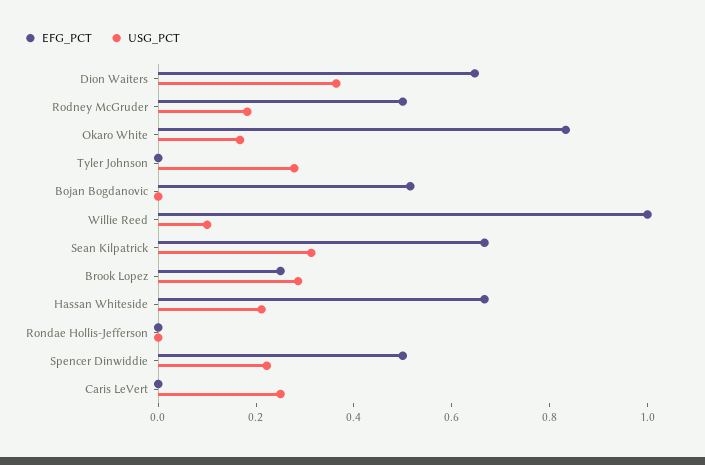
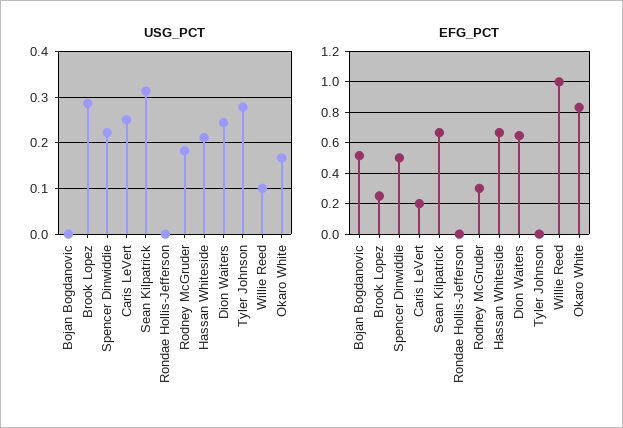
  {
    "EFG_PCT": {
      "Dion Waiters": 0.65,
-     "Rodney McGruder": 0.5,
+     "Rodney McGruder": 0.3,
      "Okaro White": 0.85,
      "Tyler Johnson": 0,
      "Bojan Bogdanovic": 0.5,
      "Willie Reed": 1,
      "Sean Kilpatrick": 0.65,
      "Brook Lopez": 0.25,
      "Hassan Whiteside": 0.65,
      "Rondae Hollis-Jefferson": 0,
      "Spencer Dinwiddie": 0.5,
-     "Caris LeVert": 0
+     "Caris LeVert": 0.2
    },
    "USG_PCT": {
-     "Dion Waiters": 0.35,
+     "Dion Waiters": 0.24,
      "Rodney McGruder": 0.18,
      "Okaro White": 0.16,
      "Tyler Johnson": 0.28,
      "Bojan Bogdanovic": 0,
      "Willie Reed": 0.1,
      "Sean Kilpatrick": 0.32,
      "Brook Lopez": 0.28,
      "Hassan Whiteside": 0.22,
      "Rondae Hollis-Jefferson": 0,
      "Spencer Dinwiddie": 0.22,
      "Caris LeVert": 0.26
    }
  }

